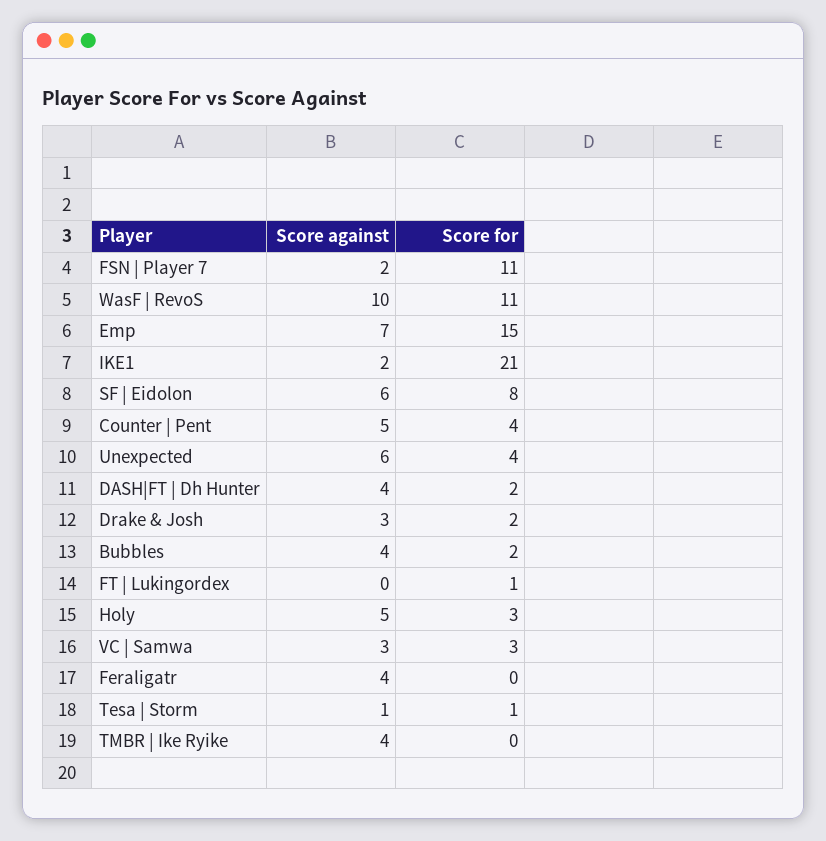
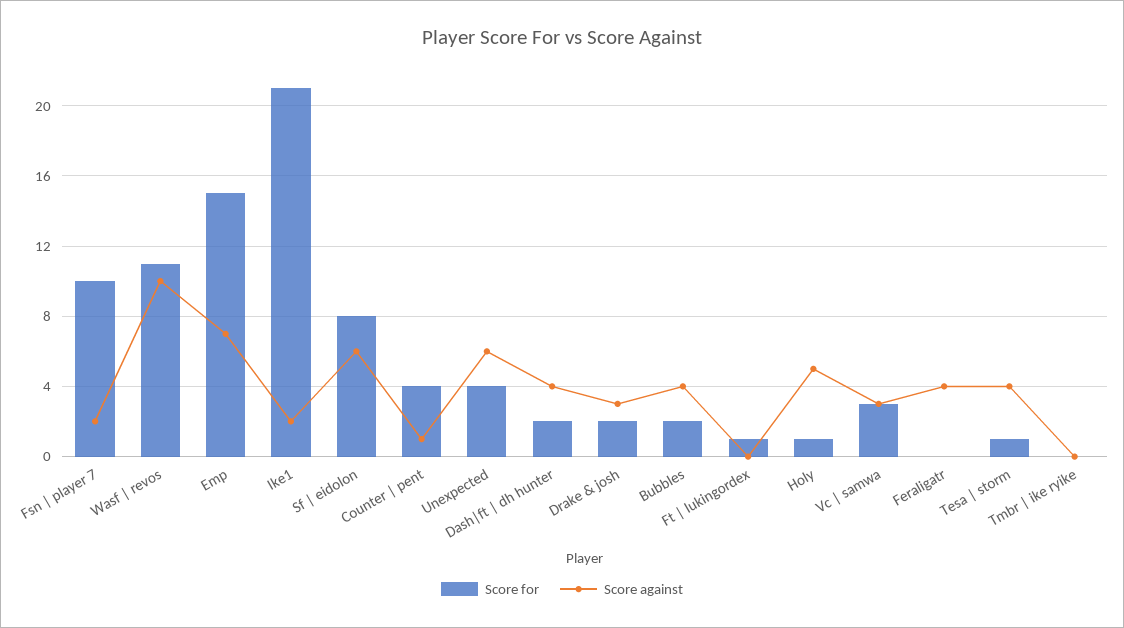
  {
    "Score against": {
      "FSN | Player 7": 2,
      "WasF | RevoS": 10,
      "Emp": 7,
      "IKE1": 2,
      "SF | Eidolon": 6,
-     "Counter | Pent": 5,
+     "Counter | Pent": 1,
      "Unexpected": 6,
      "DASH|FT | Dh Hunter": 4,
      "Drake & Josh": 3,
      "Bubbles": 4,
      "FT | Lukingordex": 0,
      "Holy": 5,
      "VC | Samwa": 3,
      "Feraligatr": 4,
-     "Tesa | Storm": 1,
+     "Tesa | Storm": 4,
-     "TMBR | Ike Ryike": 4
+     "TMBR | Ike Ryike": 0
    },
    "Score for": {
-     "FSN | Player 7": 11,
+     "FSN | Player 7": 10,
      "WasF | RevoS": 11,
      "Emp": 15,
      "IKE1": 21,
      "SF | Eidolon": 8,
      "Counter | Pent": 4,
      "Unexpected": 4,
      "DASH|FT | Dh Hunter": 2,
      "Drake & Josh": 2,
      "Bubbles": 2,
      "FT | Lukingordex": 1,
-     "Holy": 3,
+     "Holy": 1,
      "VC | Samwa": 3,
      "Feraligatr": 0,
      "Tesa | Storm": 1,
      "TMBR | Ike Ryike": 0
    }
  }

